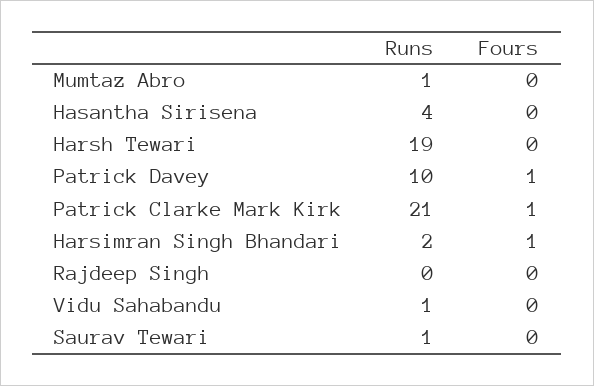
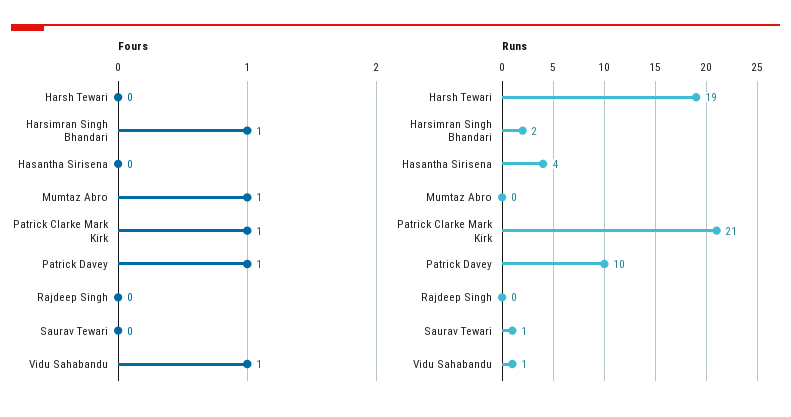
  {
    "Runs": {
-     "Mumtaz Abro": 1,
+     "Mumtaz Abro": 0,
      "Hasantha Sirisena": 4,
      "Harsh Tewari": 19,
      "Patrick Davey": 10,
      "Patrick Clarke Mark Kirk": 21,
      "Harsimran Singh Bhandari": 2,
      "Rajdeep Singh": 0,
      "Vidu Sahabandu": 1,
      "Saurav Tewari": 1
    },
    "Fours": {
-     "Mumtaz Abro": 0,
+     "Mumtaz Abro": 1,
      "Hasantha Sirisena": 0,
      "Harsh Tewari": 0,
      "Patrick Davey": 1,
      "Patrick Clarke Mark Kirk": 1,
      "Harsimran Singh Bhandari": 1,
      "Rajdeep Singh": 0,
-     "Vidu Sahabandu": 0,
+     "Vidu Sahabandu": 1,
      "Saurav Tewari": 0
    }
  }

